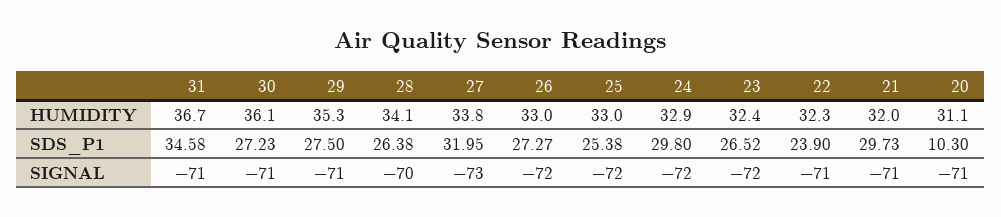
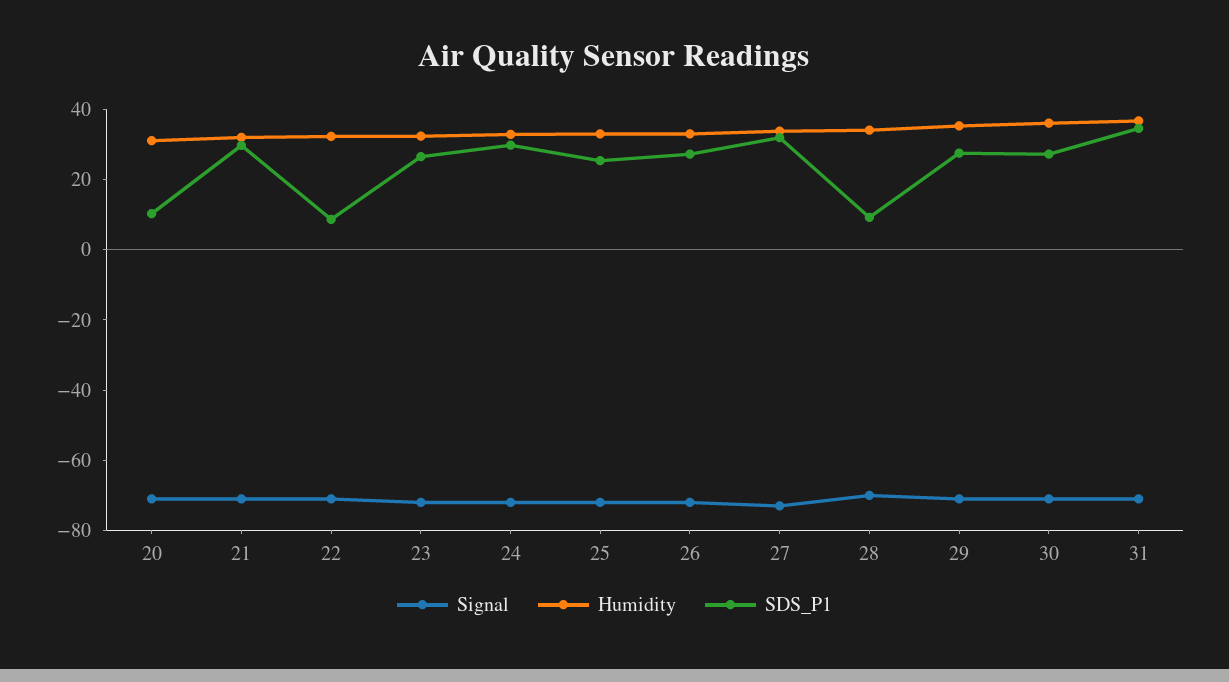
  {
    "HUMIDITY": {
      "31": 36.7,
      "30": 36.1,
      "29": 35.3,
      "28": 34.1,
      "27": 33.8,
      "26": 33,
      "25": 33,
      "24": 32.9,
      "23": 32.4,
      "22": 32.3,
      "21": 32,
      "20": 31.1
    },
    "SDS_P1": {
      "31": 34.58,
      "30": 27.23,
      "29": 27.5,
-     "28": 26.38,
+     "28": 10,
      "27": 31.95,
      "26": 27.27,
      "25": 25.38,
      "24": 29.8,
      "23": 26.52,
-     "22": 23.9,
+     "22": 10,
      "21": 29.73,
      "20": 10.3
    },
    "SIGNAL": {
      "31": -71,
      "30": -71,
      "29": -71,
      "28": -70,
      "27": -73,
      "26": -72,
      "25": -72,
      "24": -72,
      "23": -72,
      "22": -71,
      "21": -71,
      "20": -71
    }
  }

